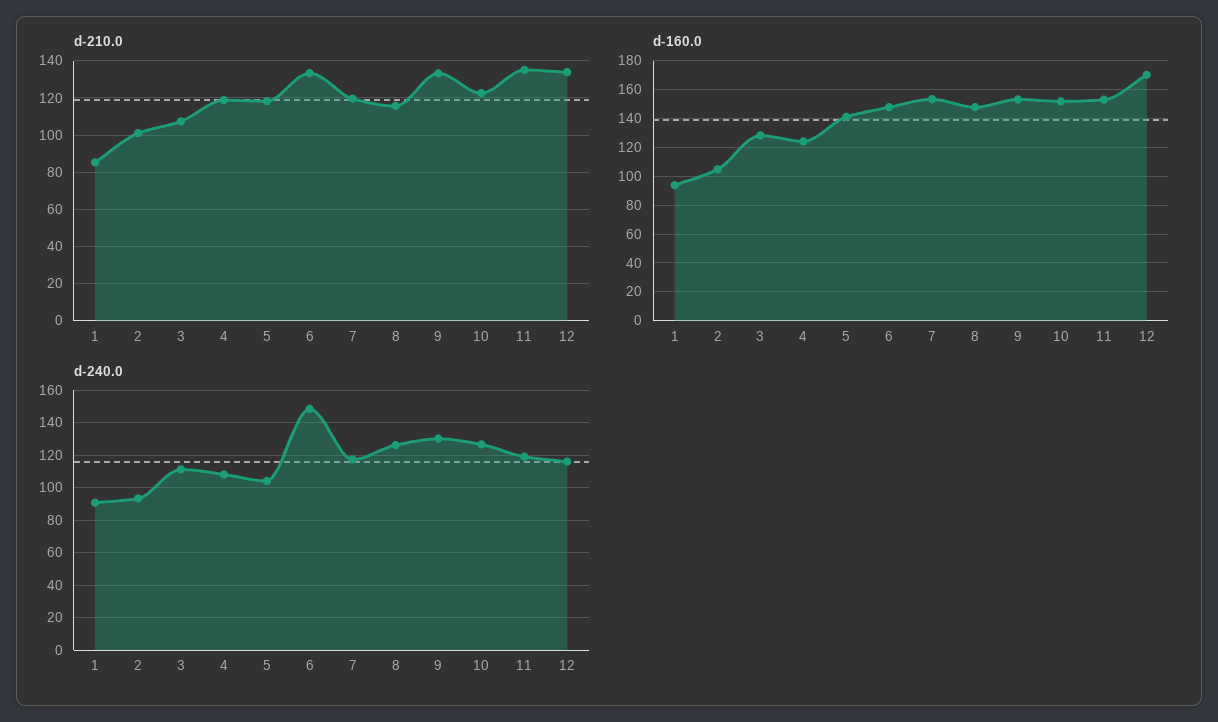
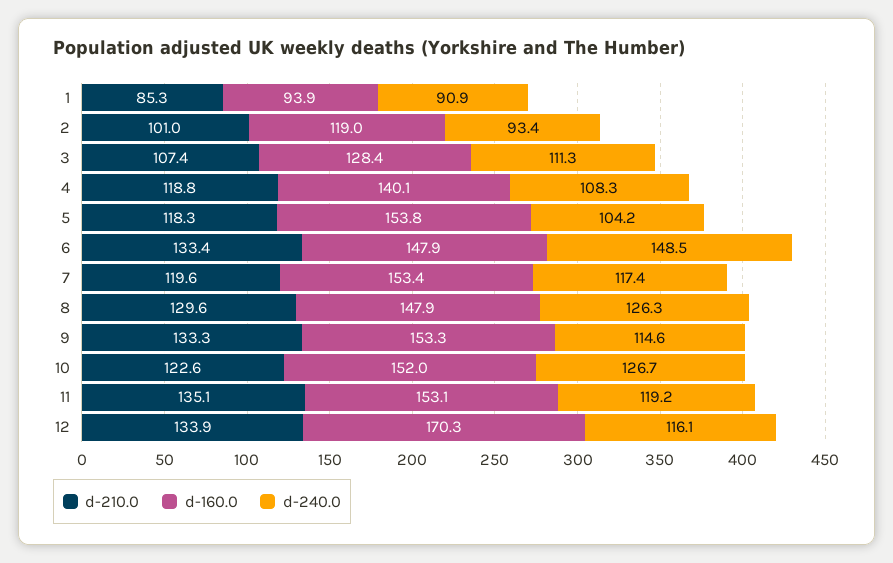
  {
    "d-210.0": {
      "1": 85.3,
      "2": 101,
      "3": 107.4,
      "4": 118.8,
      "5": 118.3,
      "6": 133.4,
      "7": 119.6,
-     "8": 115,
+     "8": 129.6,
      "9": 133.3,
      "10": 122.6,
      "11": 135.1,
      "12": 133.9
    },
    "d-160.0": {
      "1": 93.9,
-     "2": 105,
+     "2": 119,
      "3": 128.4,
-     "4": 125,
+     "4": 140.1,
-     "5": 140,
+     "5": 153.8,
      "6": 147.9,
      "7": 153.4,
      "8": 147.9,
      "9": 153.3,
      "10": 152,
      "11": 153.1,
      "12": 170.3
    },
    "d-240.0": {
      "1": 90.9,
      "2": 93.4,
      "3": 111.3,
      "4": 108.3,
      "5": 104.2,
      "6": 148.5,
      "7": 117.4,
      "8": 126.3,
-     "9": 130,
+     "9": 114.6,
      "10": 126.7,
      "11": 119.2,
      "12": 116.1
    }
  }

